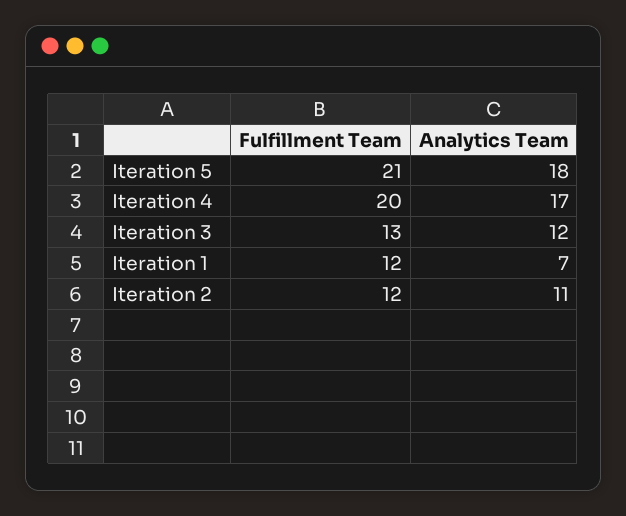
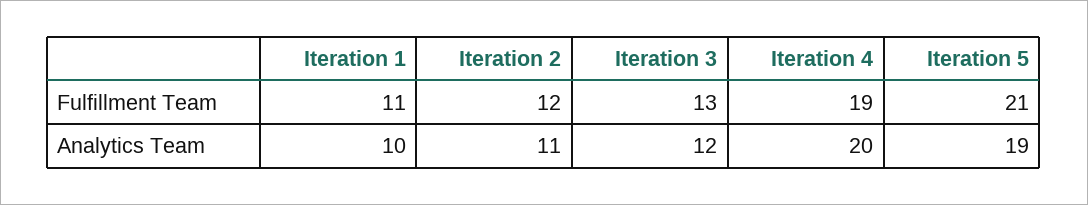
  {
    "Fulfillment Team": {
      "Iteration 5": 21,
-     "Iteration 4": 20,
+     "Iteration 4": 19,
      "Iteration 3": 13,
-     "Iteration 1": 12,
+     "Iteration 1": 11,
      "Iteration 2": 12
    },
    "Analytics Team": {
-     "Iteration 5": 18,
+     "Iteration 5": 19,
-     "Iteration 4": 17,
+     "Iteration 4": 20,
      "Iteration 3": 12,
-     "Iteration 1": 7,
+     "Iteration 1": 10,
      "Iteration 2": 11
    }
  }

